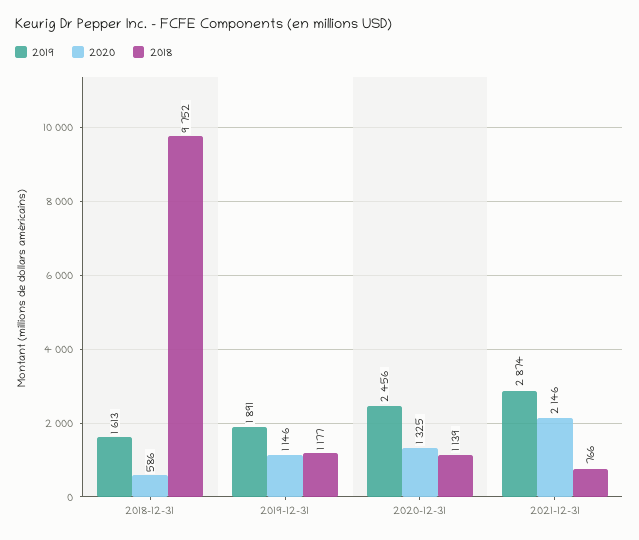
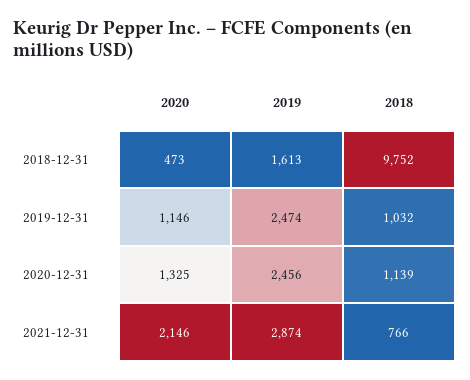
  {
    "2019": {
      "2018-12-31": 1613,
-     "2019-12-31": 1891,
+     "2019-12-31": 2474,
      "2020-12-31": 2456,
      "2021-12-31": 2874
    },
    "2020": {
-     "2018-12-31": 586,
+     "2018-12-31": 473,
      "2019-12-31": 1146,
      "2020-12-31": 1325,
      "2021-12-31": 2146
    },
    "2018": {
      "2018-12-31": 9752,
-     "2019-12-31": 1177,
+     "2019-12-31": 1032,
      "2020-12-31": 1139,
      "2021-12-31": 766
    }
  }

